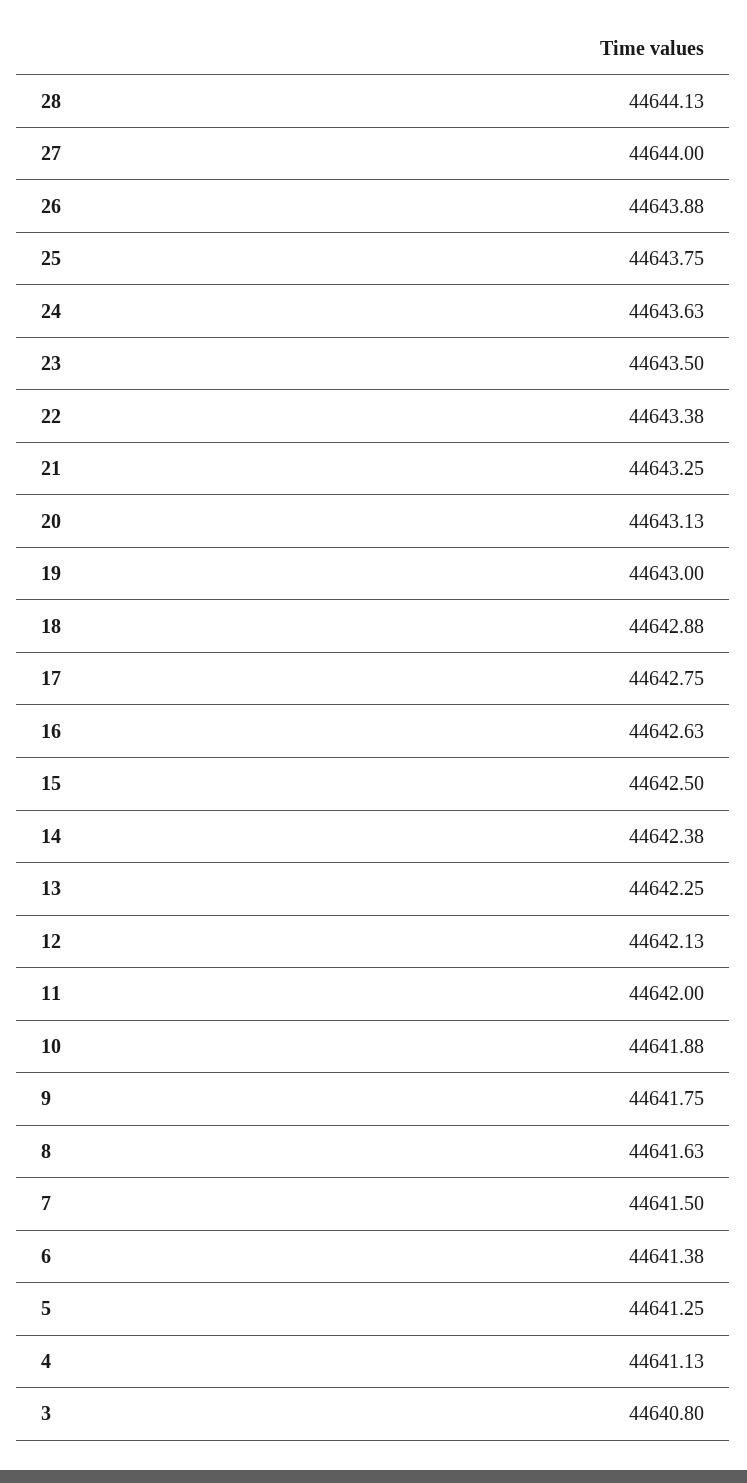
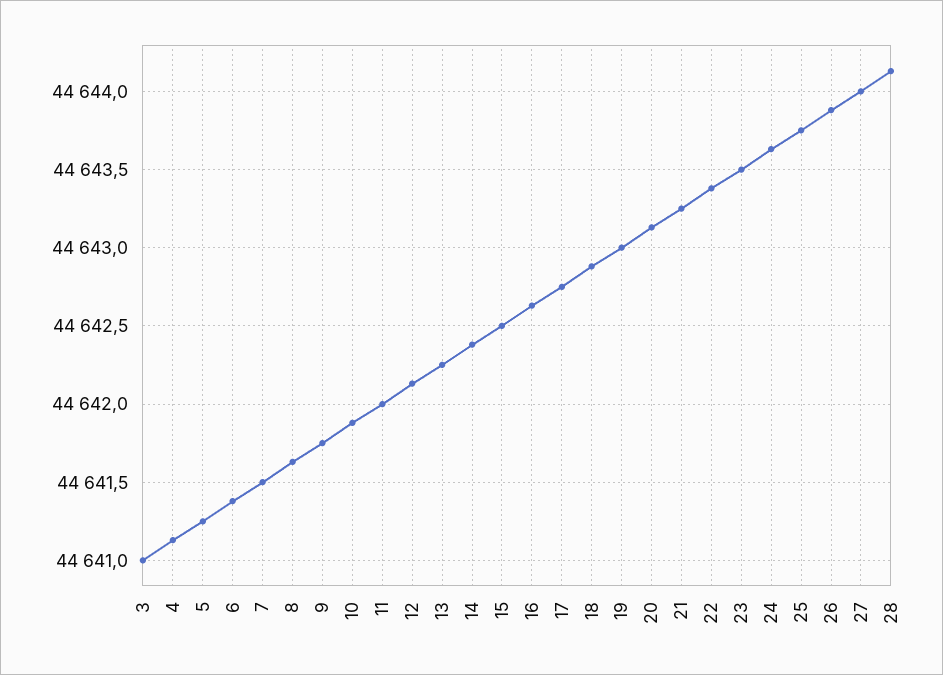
  {
    "28": 44644.13,
    "27": 44644,
    "26": 44643.88,
    "25": 44643.75,
    "24": 44643.63,
    "23": 44643.5,
    "22": 44643.38,
    "21": 44643.25,
    "20": 44643.13,
    "19": 44643,
    "18": 44642.88,
    "17": 44642.75,
    "16": 44642.63,
    "15": 44642.5,
    "14": 44642.38,
    "13": 44642.25,
    "12": 44642.13,
    "11": 44642,
    "10": 44641.88,
    "9": 44641.75,
    "8": 44641.63,
    "7": 44641.5,
    "6": 44641.38,
    "5": 44641.25,
    "4": 44641.13,
-   "3": 44640.8
+   "3": 44641
  }

